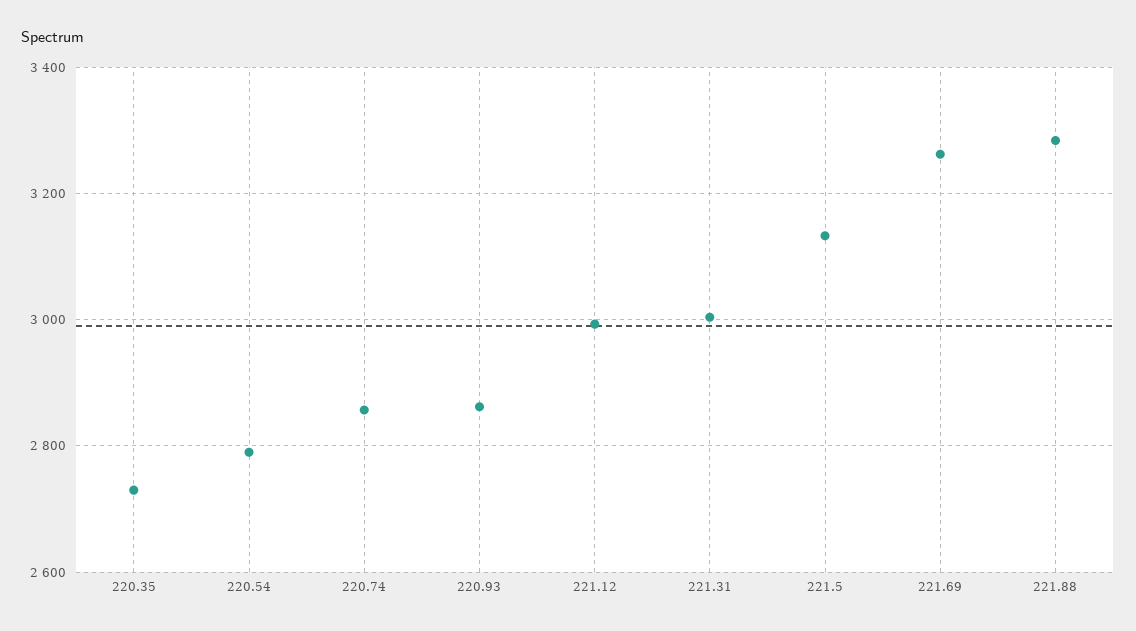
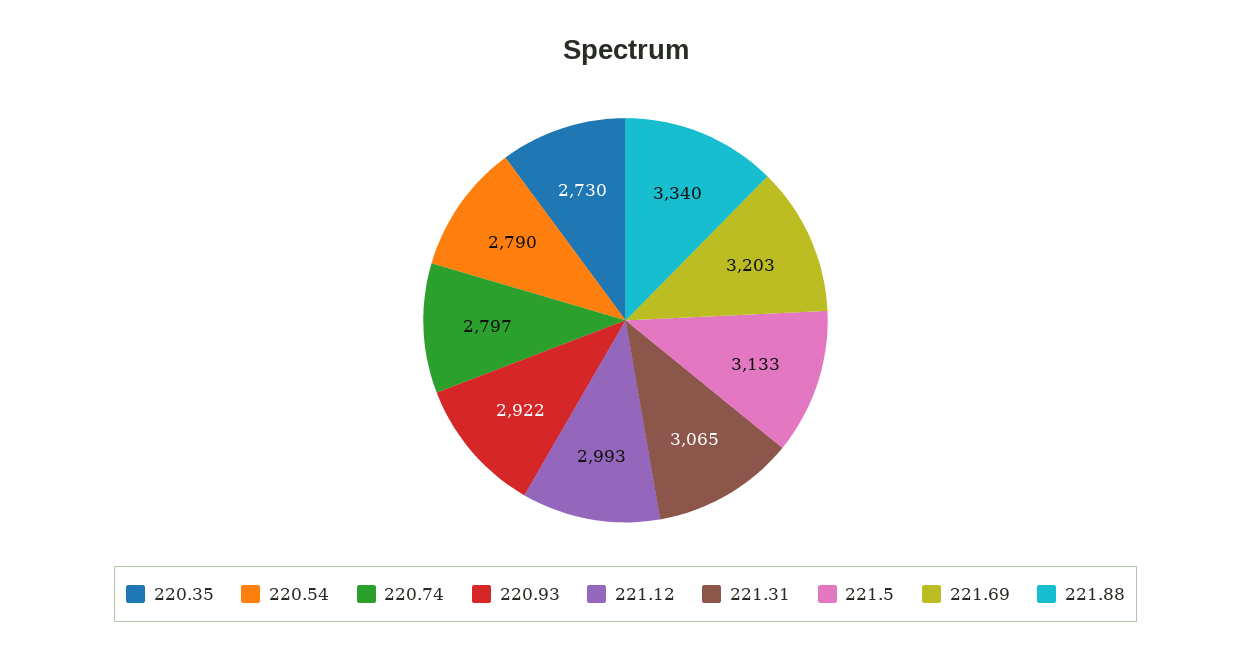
  {
    "220.35": 2730,
    "220.54": 2790,
-   "220.74": 2860,
+   "220.74": 2797,
-   "220.93": 2860,
+   "220.93": 2922,
    "221.12": 2993,
-   "221.31": 3000,
+   "221.31": 3065,
    "221.5": 3133,
-   "221.69": 3260,
+   "221.69": 3203,
-   "221.88": 3280
+   "221.88": 3340
  }

